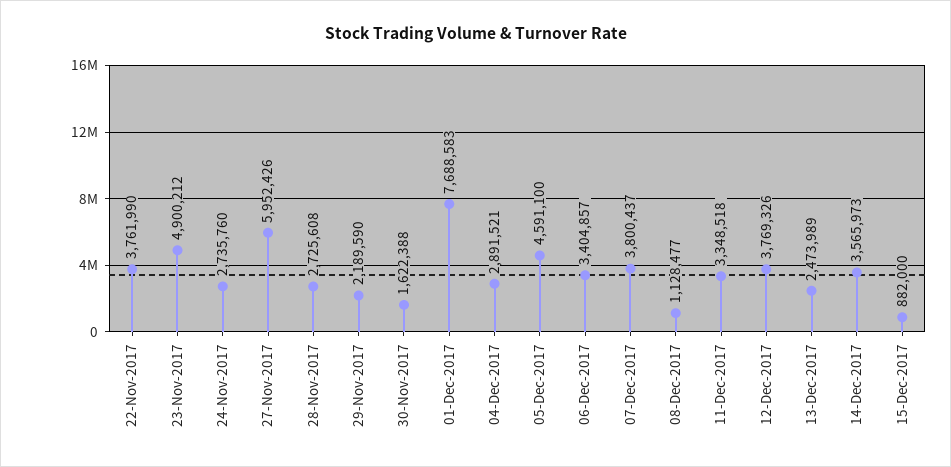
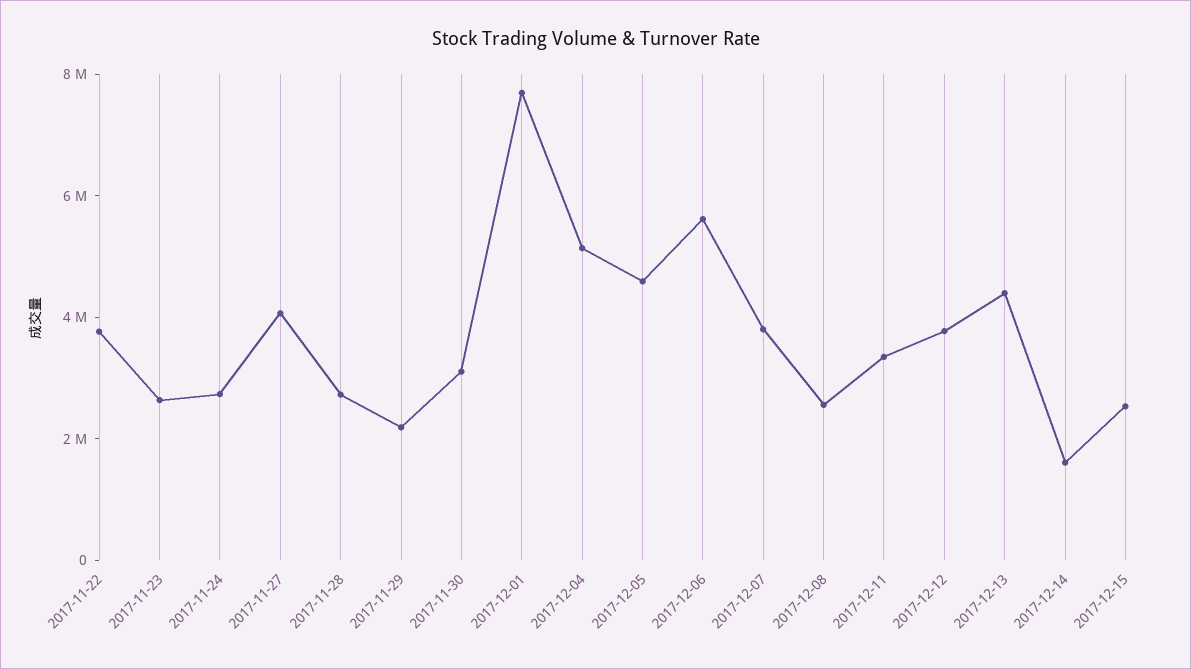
  {
    "22-Nov-2017": 3761990,
-   "23-Nov-2017": 4900212,
+   "23-Nov-2017": 2500000,
    "24-Nov-2017": 2735760,
-   "27-Nov-2017": 5952426,
+   "27-Nov-2017": 4000000,
    "28-Nov-2017": 2725608,
    "29-Nov-2017": 2189590,
-   "30-Nov-2017": 1622388,
+   "30-Nov-2017": 3000000,
    "01-Dec-2017": 7688583,
-   "04-Dec-2017": 2891521,
+   "04-Dec-2017": 5000000,
    "05-Dec-2017": 4591100,
-   "06-Dec-2017": 3404857,
+   "06-Dec-2017": 5500000,
    "07-Dec-2017": 3800437,
-   "08-Dec-2017": 1128477,
+   "08-Dec-2017": 2500000,
    "11-Dec-2017": 3348518,
    "12-Dec-2017": 3769326,
-   "13-Dec-2017": 2473989,
+   "13-Dec-2017": 4500000,
-   "14-Dec-2017": 3565973,
+   "14-Dec-2017": 1500000,
-   "15-Dec-2017": 882000
+   "15-Dec-2017": 2500000
  }

